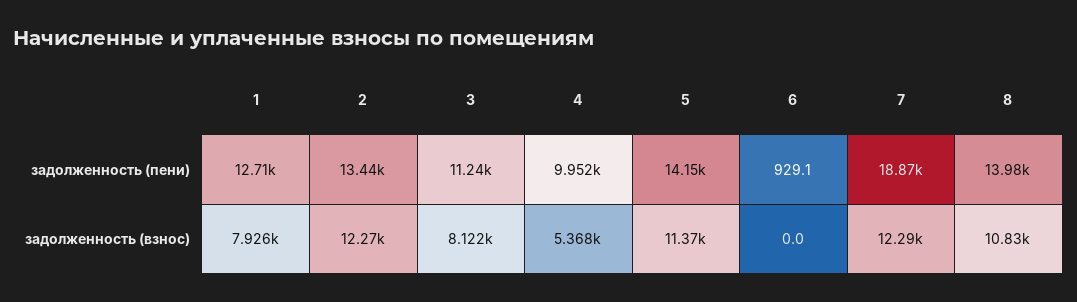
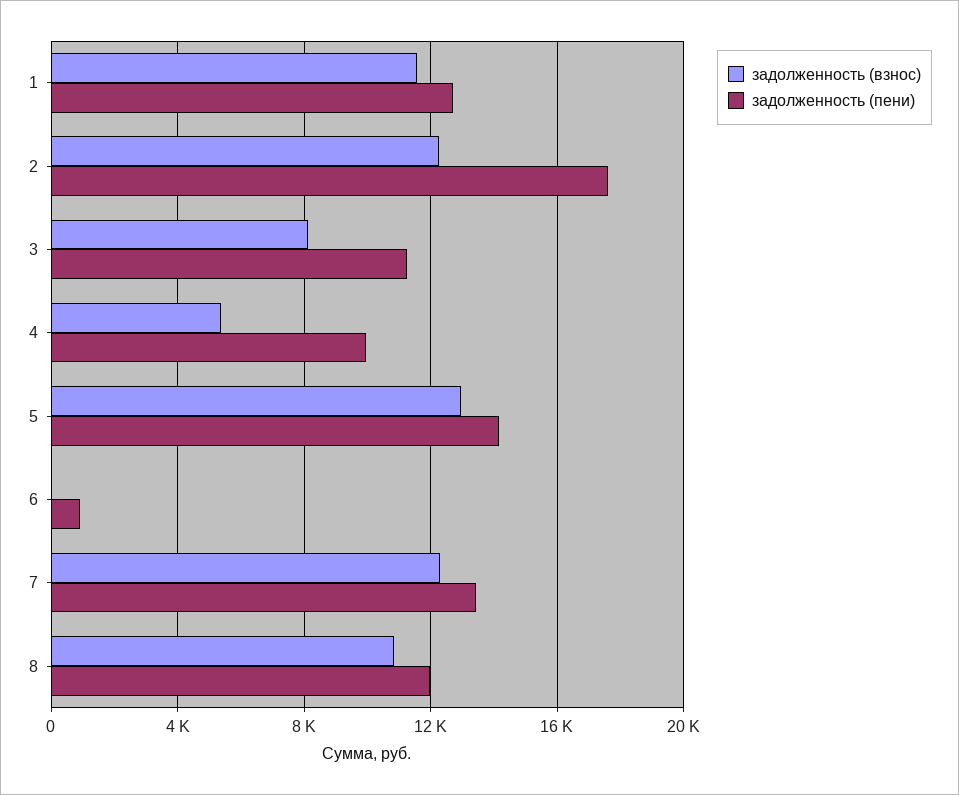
  {
    "задолженность (пени)": {
      "1": 12710,
-     "2": 13440,
+     "2": 17500,
      "3": 11240,
      "4": 9952,
      "5": 14150,
      "6": 929.1,
-     "7": 18870,
+     "7": 13500,
-     "8": 13980
+     "8": 12000
    },
    "задолженность (взнос)": {
-     "1": 7926,
+     "1": 11500,
      "2": 12270,
      "3": 8122,
      "4": 5368,
-     "5": 11370,
+     "5": 13000,
      "6": 0,
      "7": 12290,
      "8": 10830
    }
  }

